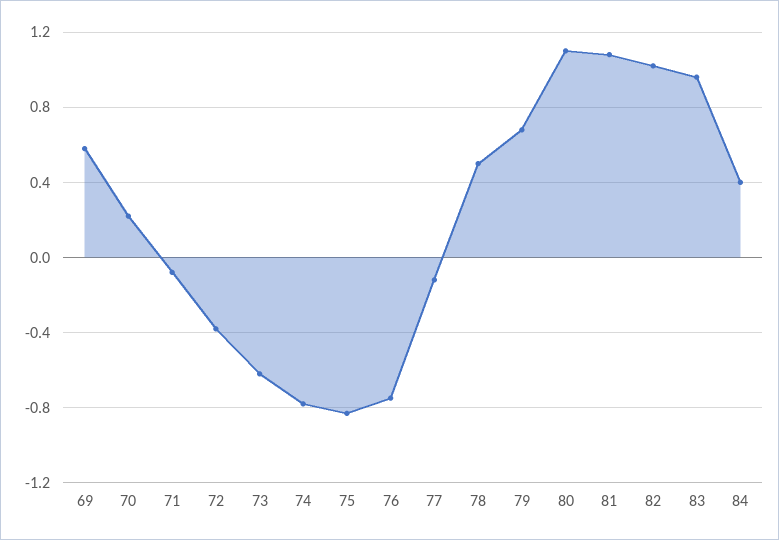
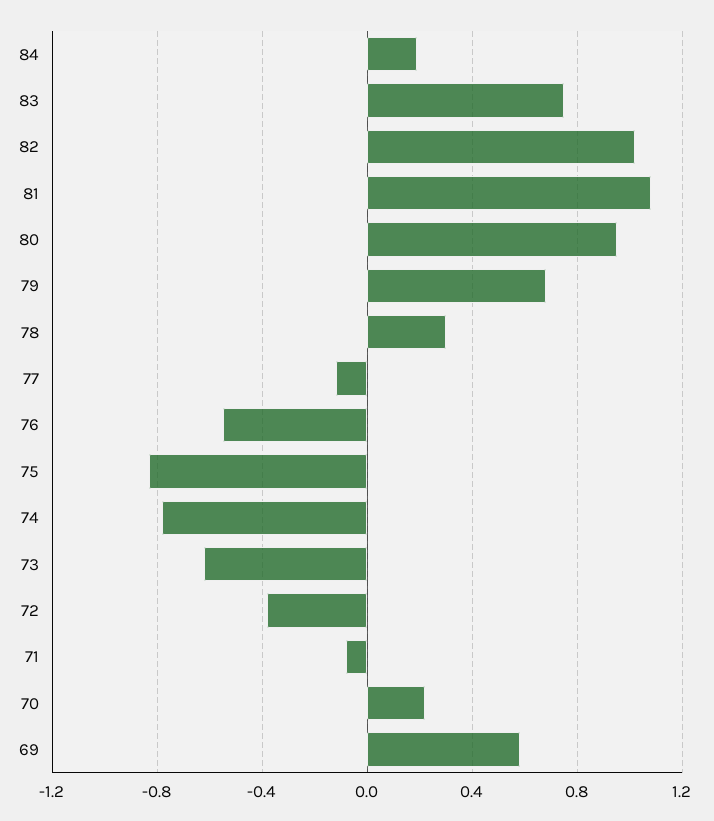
  {
    "69": 0.6,
    "70": 0.2,
    "71": -0.1,
    "72": -0.4,
    "73": -0.6,
    "74": -0.8,
    "75": -0.85,
-   "76": -0.75,
+   "76": -0.55,
    "77": -0.1,
-   "78": 0.5,
+   "78": 0.3,
    "79": 0.7,
-   "80": 1.1,
+   "80": 0.95,
    "81": 1.1,
    "82": 1,
-   "83": 0.95,
+   "83": 0.75,
-   "84": 0.4
+   "84": 0.2
  }

